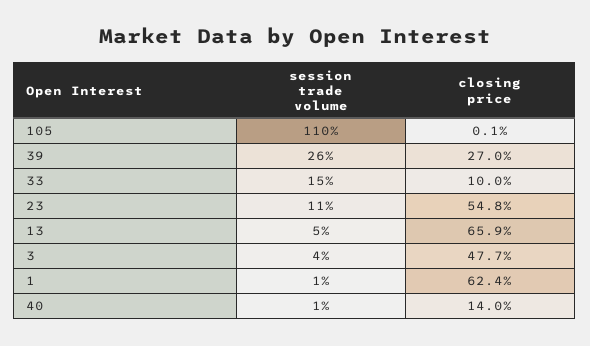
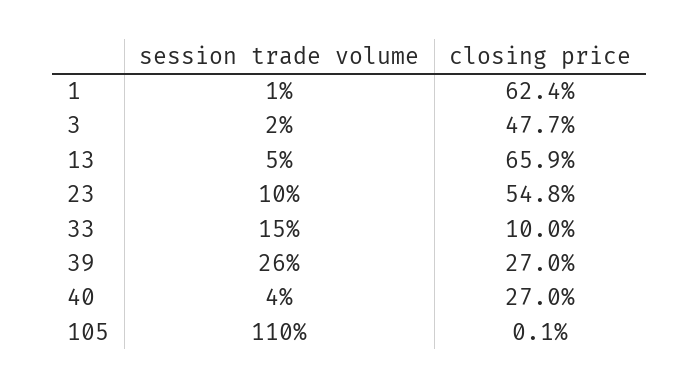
  {
    "session trade volume": {
      "105": 110,
      "39": 26,
      "33": 15,
-     "23": 11,
+     "23": 10,
      "13": 5,
-     "3": 4,
+     "3": 2,
      "1": 1,
-     "40": 1
+     "40": 4
    },
    "closing price": {
      "105": 0.1,
      "39": 27,
      "33": 10,
      "23": 54.8,
      "13": 65.9,
      "3": 47.7,
      "1": 62.4,
-     "40": 14
+     "40": 27
    }
  }

